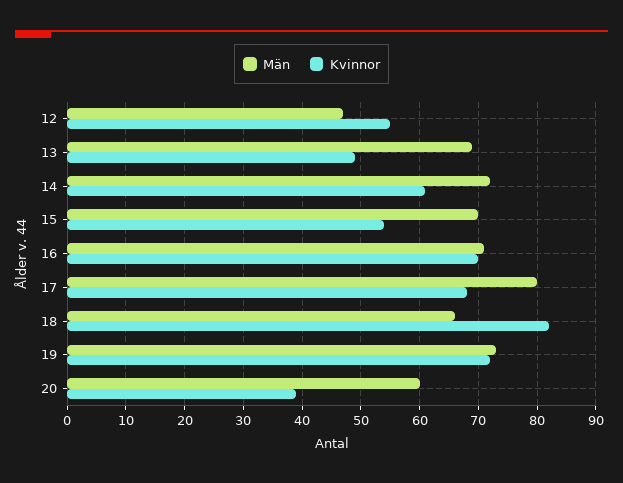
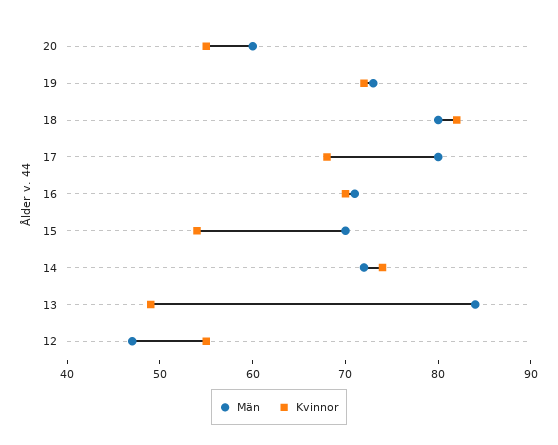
  {
    "Män": {
      "12": 47,
-     "13": 70,
+     "13": 84,
      "14": 72,
      "15": 70,
      "16": 71,
      "17": 80,
-     "18": 65,
+     "18": 80,
      "19": 73,
      "20": 60
    },
    "Kvinnor": {
      "12": 55,
      "13": 49,
-     "14": 60,
+     "14": 74,
      "15": 54,
      "16": 70,
      "17": 68,
      "18": 82,
      "19": 72,
-     "20": 40
+     "20": 55
    }
  }

